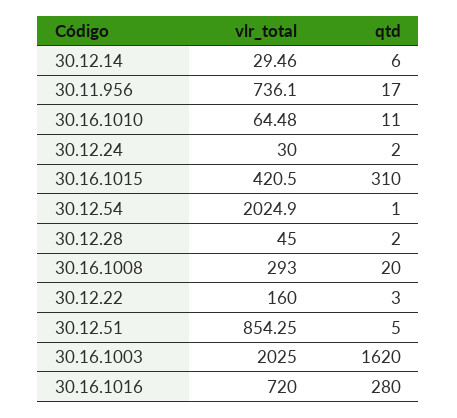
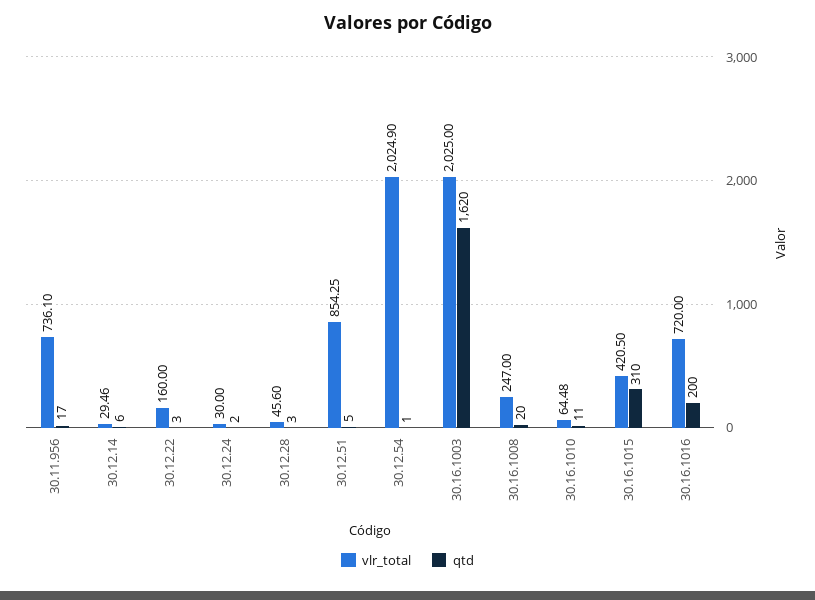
  {
    "vlr_total": {
      "30.12.14": 29.46,
      "30.11.956": 736.1,
      "30.16.1010": 64.48,
      "30.12.24": 30,
      "30.16.1015": 420.5,
      "30.12.54": 2024.9,
-     "30.12.28": 45,
+     "30.12.28": 45.6,
-     "30.16.1008": 293,
+     "30.16.1008": 247,
      "30.12.22": 160,
      "30.12.51": 854.25,
      "30.16.1003": 2025,
      "30.16.1016": 720
    },
    "qtd": {
      "30.12.14": 6,
      "30.11.956": 17,
      "30.16.1010": 11,
      "30.12.24": 2,
      "30.16.1015": 310,
      "30.12.54": 1,
-     "30.12.28": 2,
+     "30.12.28": 3,
      "30.16.1008": 20,
      "30.12.22": 3,
      "30.12.51": 5,
      "30.16.1003": 1620,
-     "30.16.1016": 280
+     "30.16.1016": 200
    }
  }

